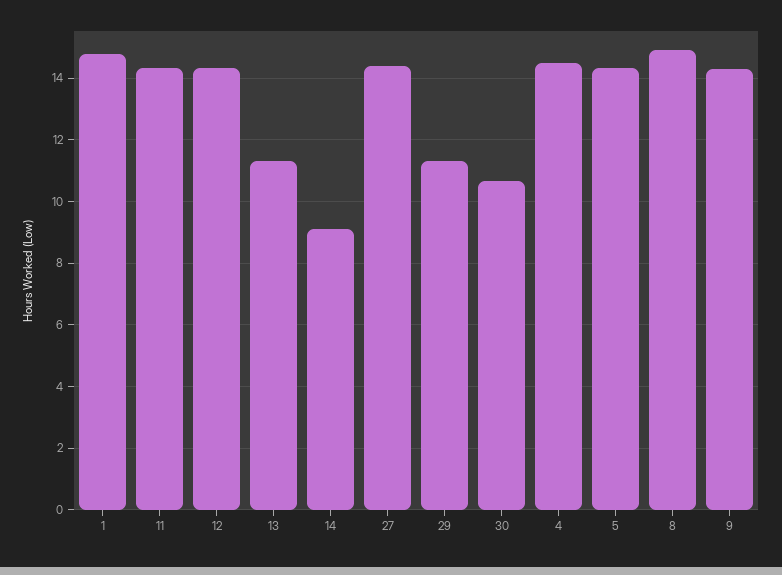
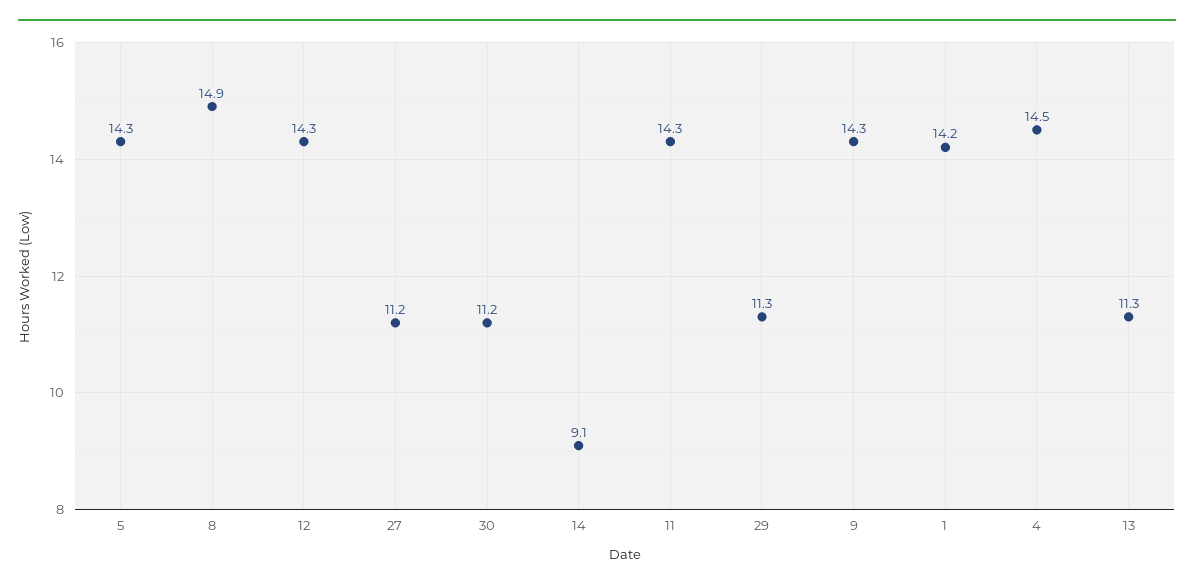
  {
-   "1": 14.8,
+   "1": 14.2,
    "11": 14.3,
    "12": 14.3,
    "13": 11.3,
    "14": 9.1,
-   "27": 14.4,
+   "27": 11.2,
    "29": 11.3,
-   "30": 10.6,
+   "30": 11.2,
    "4": 14.5,
    "5": 14.3,
    "8": 14.9,
    "9": 14.3
  }

